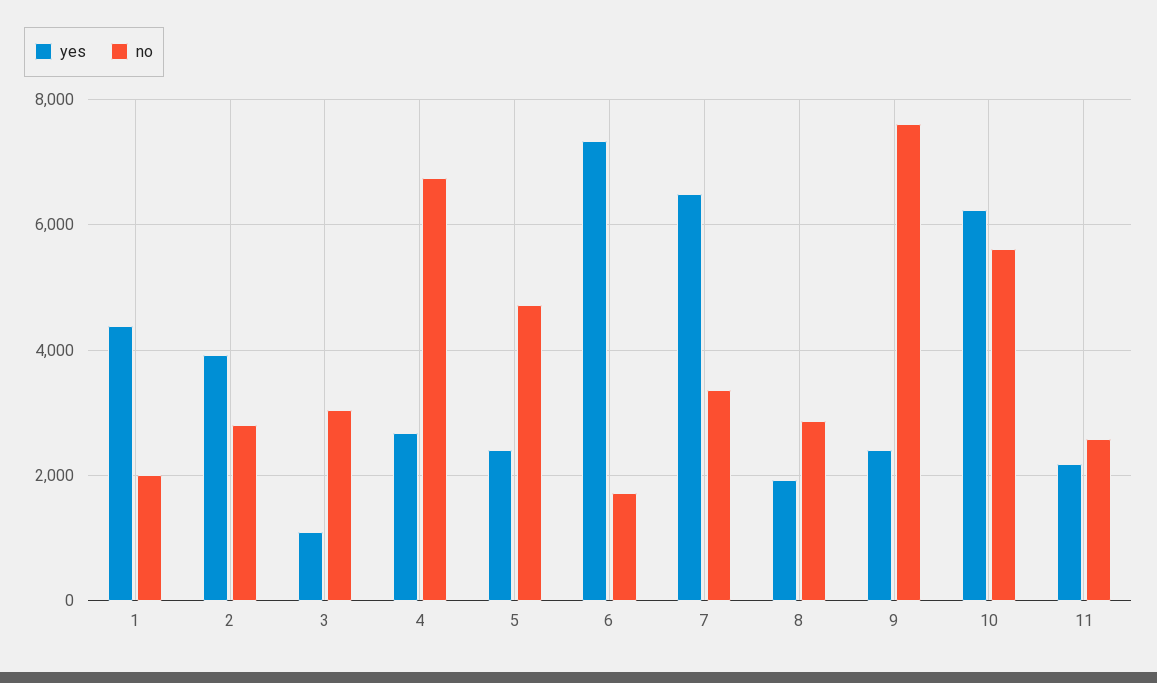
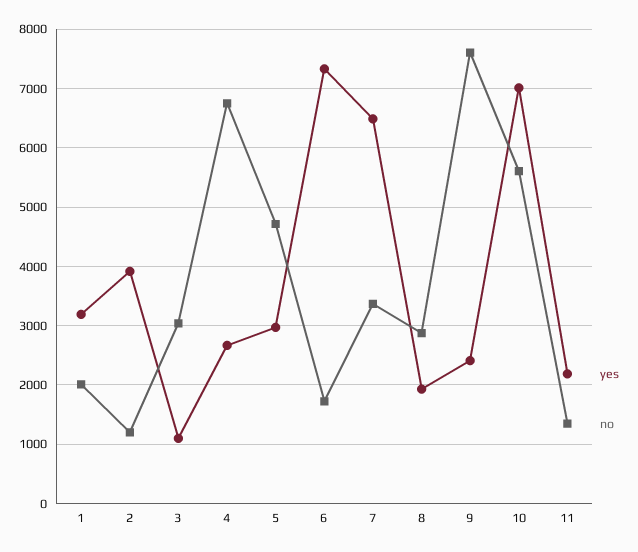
  {
    "yes": {
-     "1": 4400,
+     "1": 3200,
      "2": 4000,
      "3": 1200,
      "4": 2600,
-     "5": 2400,
+     "5": 3000,
      "6": 7400,
      "7": 6400,
      "8": 2000,
      "9": 2400,
-     "10": 6200,
+     "10": 7000,
      "11": 2200
    },
    "no": {
      "1": 2000,
-     "2": 2800,
+     "2": 1200,
      "3": 3000,
      "4": 6800,
      "5": 4800,
      "6": 1800,
      "7": 3400,
      "8": 2800,
      "9": 7600,
      "10": 5600,
-     "11": 2600
+     "11": 1400
    }
  }

